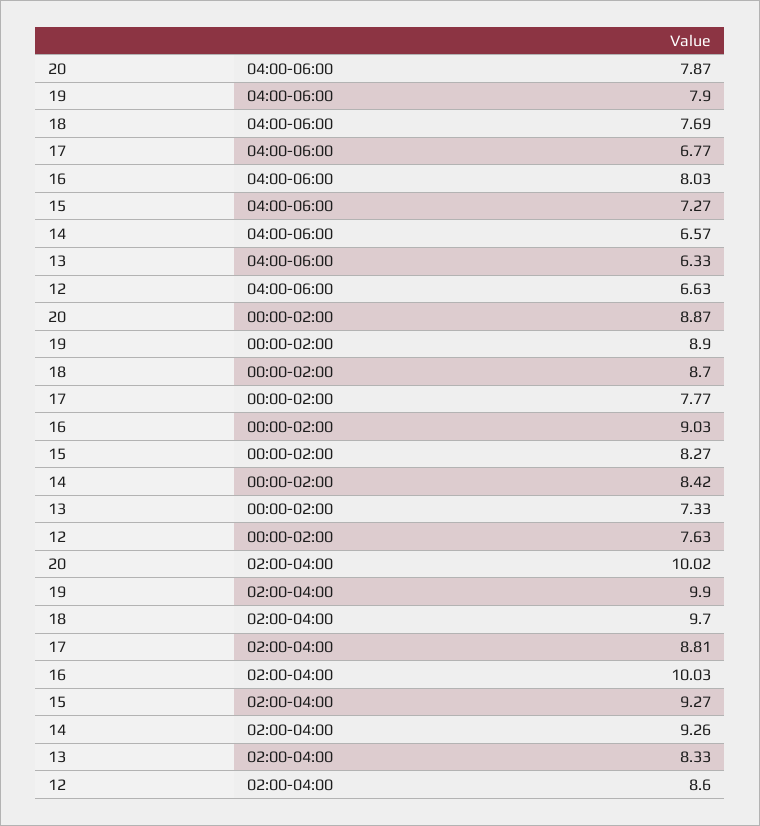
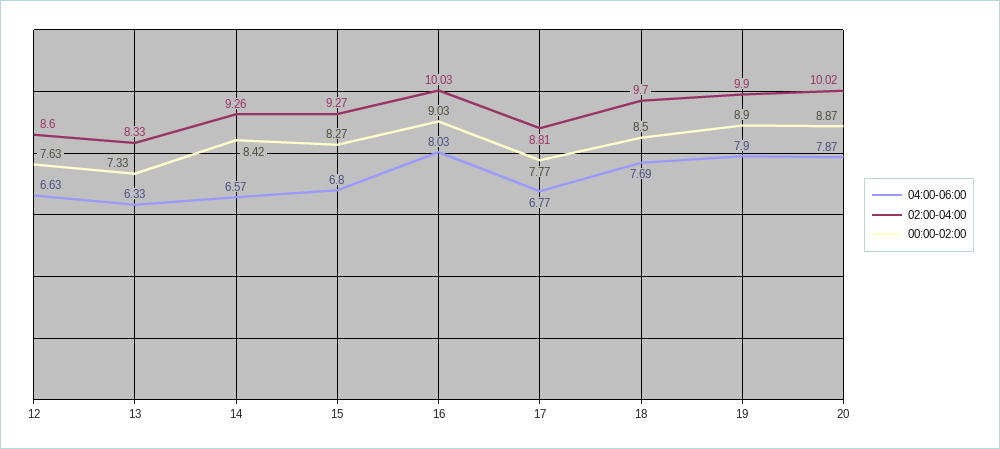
  {
    "04:00-06:00": {
      "20": 7.87,
      "19": 7.9,
      "18": 7.69,
      "17": 6.77,
      "16": 8.03,
-     "15": 7.27,
+     "15": 6.8,
      "14": 6.57,
      "13": 6.33,
      "12": 6.63
    },
    "00:00-02:00": {
      "20": 8.87,
      "19": 8.9,
-     "18": 8.7,
+     "18": 8.5,
      "17": 7.77,
      "16": 9.03,
      "15": 8.27,
      "14": 8.42,
      "13": 7.33,
      "12": 7.63
    },
    "02:00-04:00": {
      "20": 10.02,
      "19": 9.9,
      "18": 9.7,
      "17": 8.81,
      "16": 10.03,
      "15": 9.27,
      "14": 9.26,
      "13": 8.33,
      "12": 8.6
    }
  }

